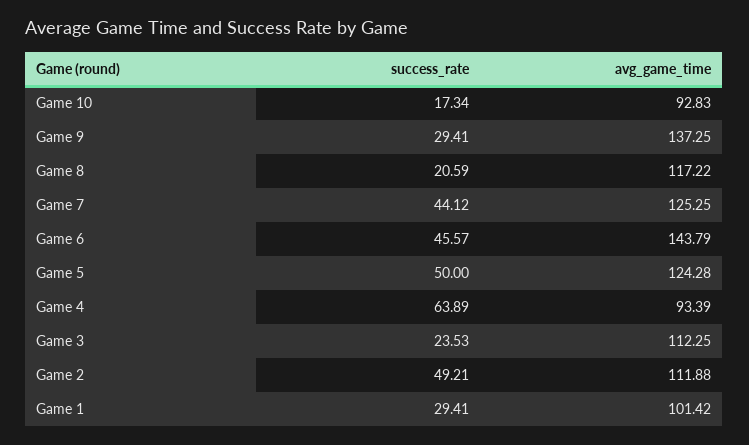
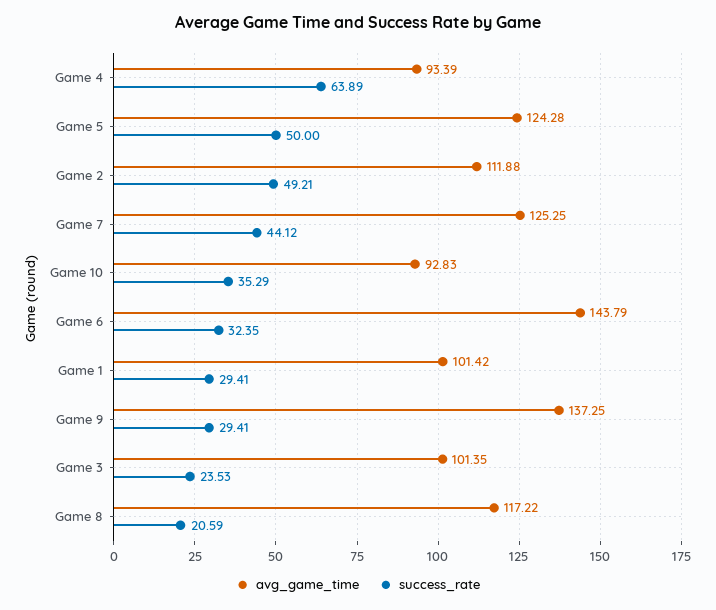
  {
    "success_rate": {
-     "Game 10": 17.34,
+     "Game 10": 35.29,
      "Game 9": 29.41,
      "Game 8": 20.59,
      "Game 7": 44.12,
-     "Game 6": 45.57,
+     "Game 6": 32.35,
      "Game 5": 50,
      "Game 4": 63.89,
      "Game 3": 23.53,
      "Game 2": 49.21,
      "Game 1": 29.41
    },
    "avg_game_time": {
      "Game 10": 92.83,
      "Game 9": 137.25,
      "Game 8": 117.22,
      "Game 7": 125.25,
      "Game 6": 143.79,
      "Game 5": 124.28,
      "Game 4": 93.39,
-     "Game 3": 112.25,
+     "Game 3": 101.35,
      "Game 2": 111.88,
      "Game 1": 101.42
    }
  }

